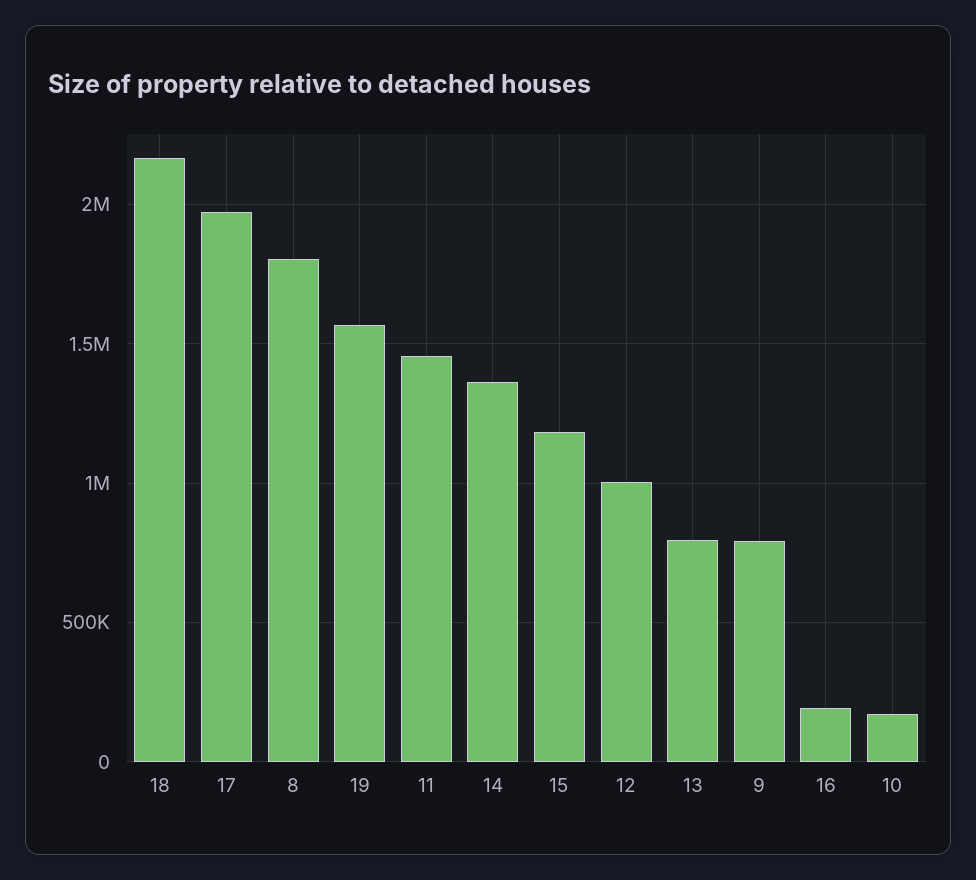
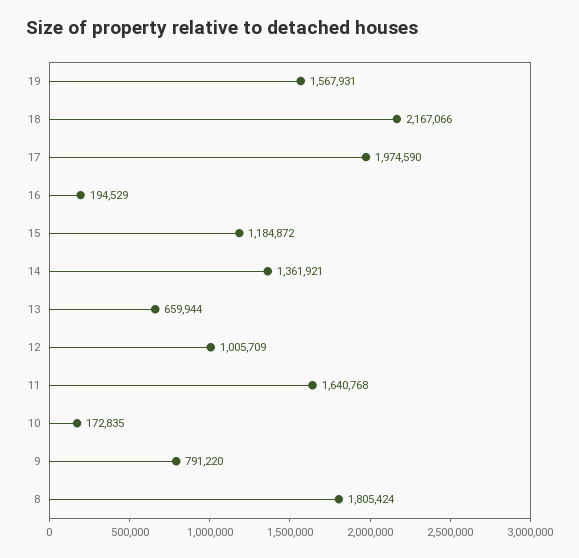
  {
    "18": 2167066,
    "17": 1974590,
    "8": 1805424,
    "19": 1567931,
-   "11": 1450000,
+   "11": 1640768,
    "14": 1361921,
    "15": 1184872,
    "12": 1005709,
-   "13": 800000,
+   "13": 659944,
    "9": 791220,
    "16": 194529,
    "10": 172835
  }

